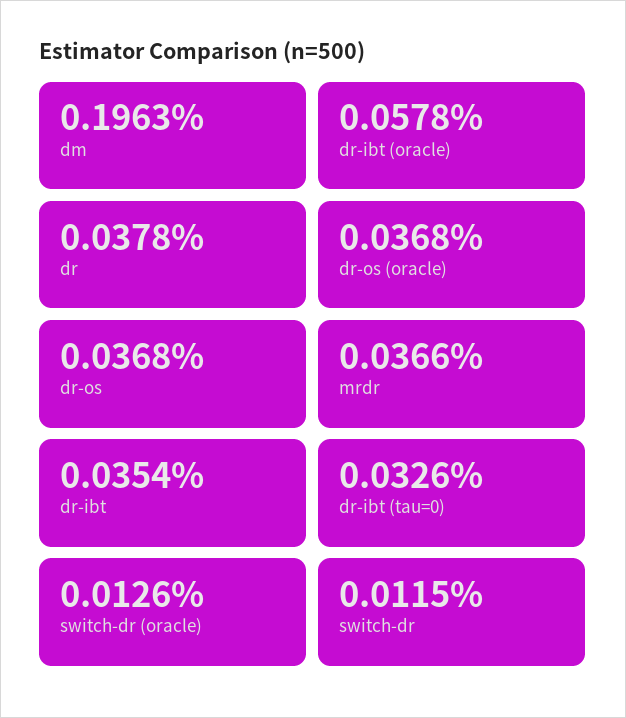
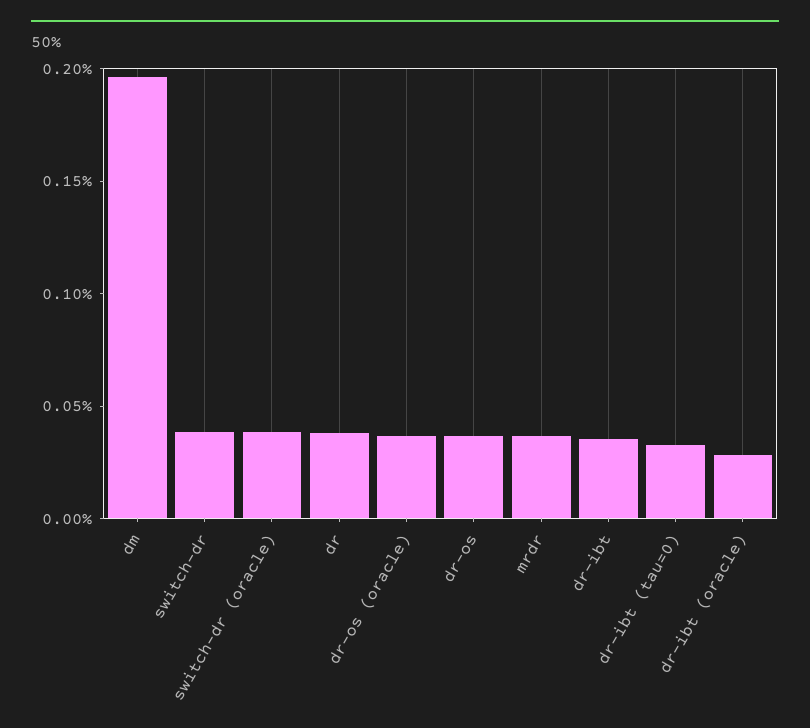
  {
    "dm": 0.1963,
-   "dr-ibt (oracle)": 0.0578,
+   "dr-ibt (oracle)": 0.03,
    "dr": 0.0378,
    "dr-os (oracle)": 0.0368,
    "dr-os": 0.0368,
    "mrdr": 0.0366,
    "dr-ibt": 0.0354,
    "dr-ibt (tau=0)": 0.0326,
-   "switch-dr (oracle)": 0.0126,
+   "switch-dr (oracle)": 0.04,
-   "switch-dr": 0.0115
+   "switch-dr": 0.04
  }

